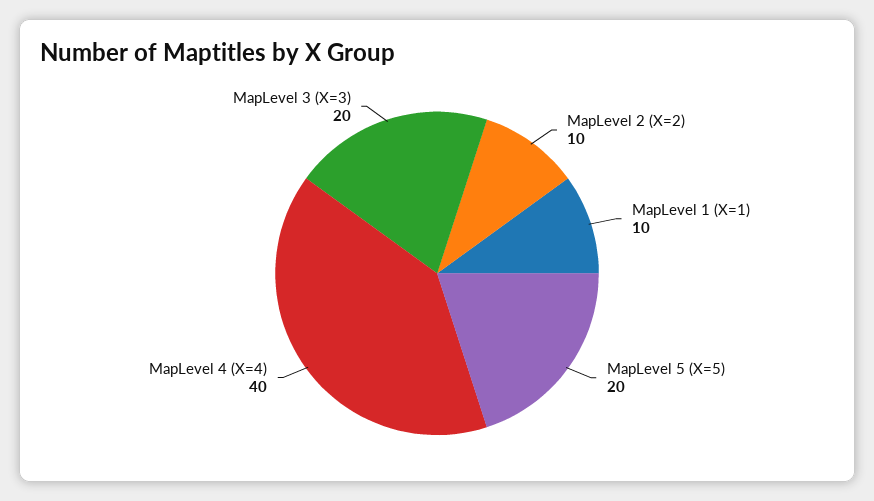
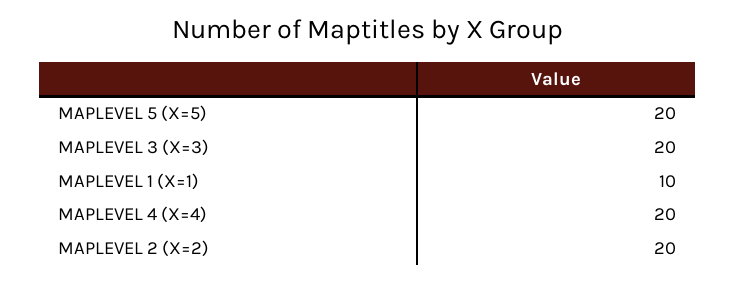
  {
-   "MapLevel 2 (X=2)": 10,
+   "MapLevel 2 (X=2)": 20,
    "MapLevel 1 (X=1)": 10,
    "MapLevel 5 (X=5)": 20,
-   "MapLevel 4 (X=4)": 40,
+   "MapLevel 4 (X=4)": 20,
    "MapLevel 3 (X=3)": 20
  }

